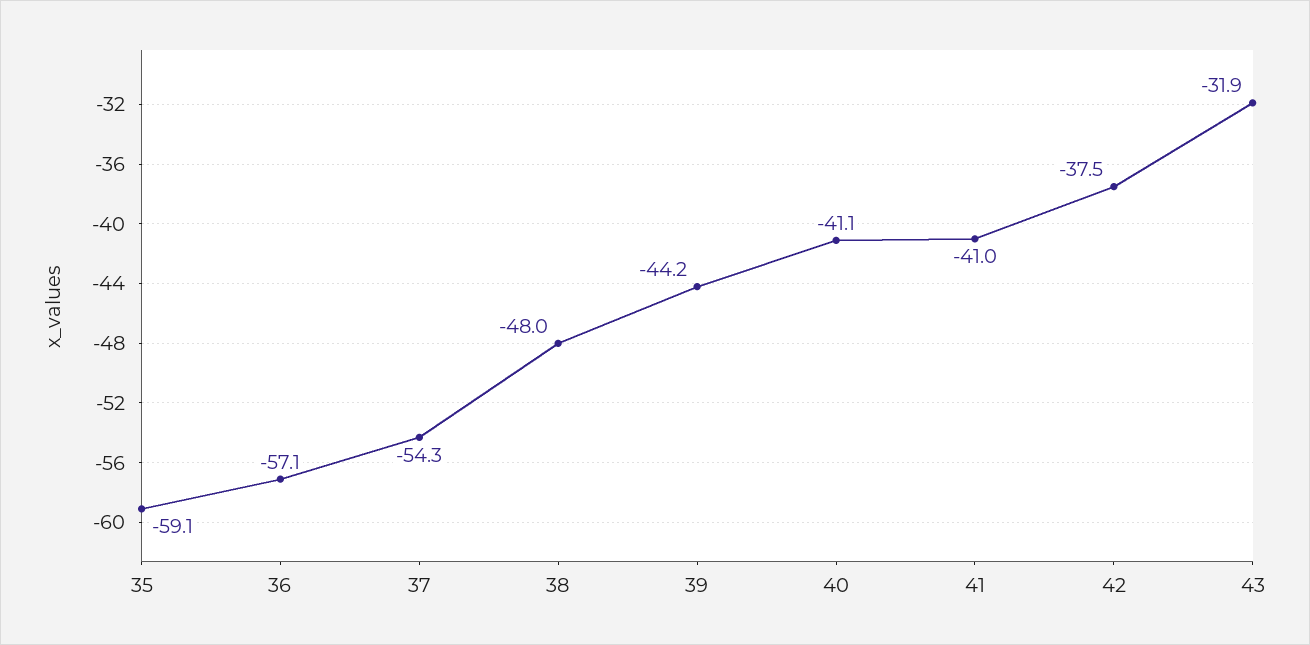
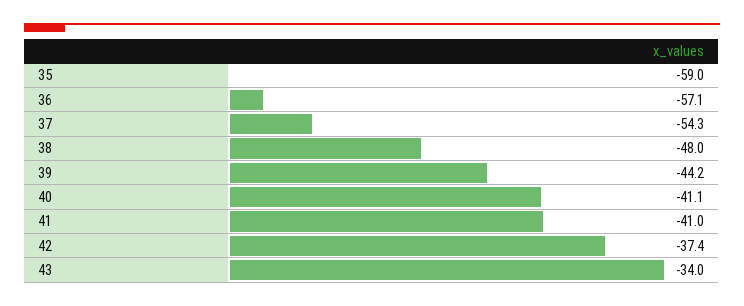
  {
-   "35": -59.1,
+   "35": -59,
    "36": -57.1,
    "37": -54.3,
    "38": -48,
    "39": -44.2,
    "40": -41.1,
    "41": -41,
-   "42": -37.5,
+   "42": -37.4,
-   "43": -31.9
+   "43": -34
  }

